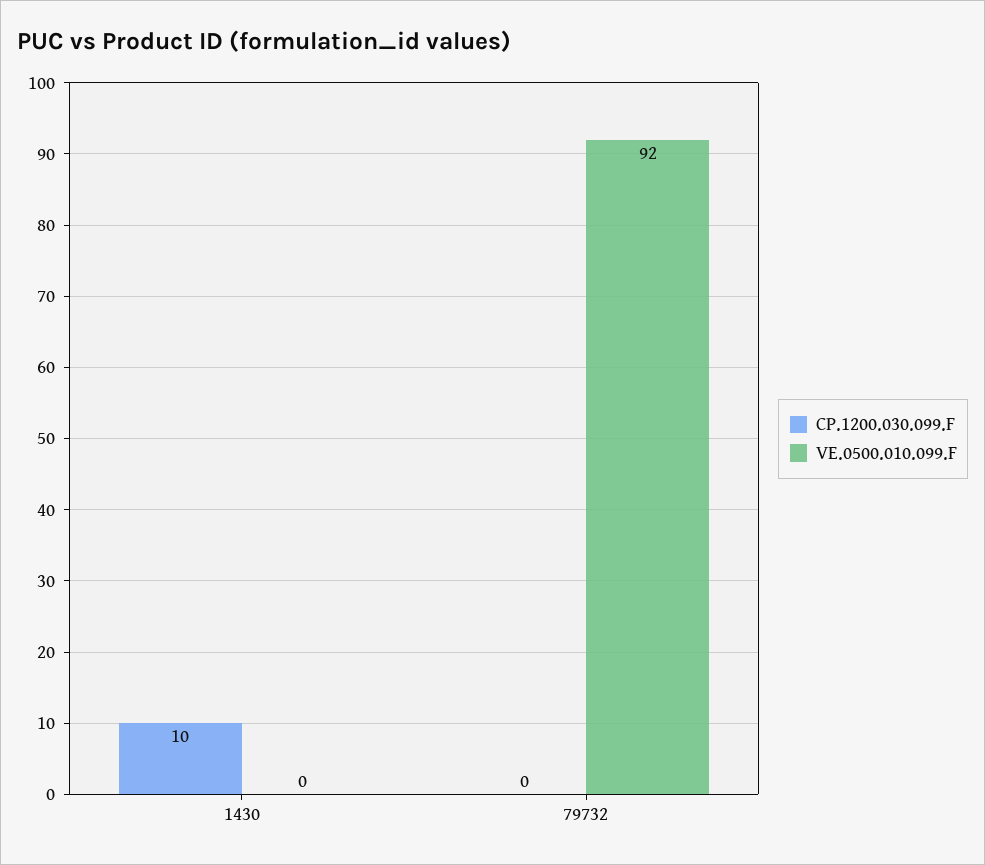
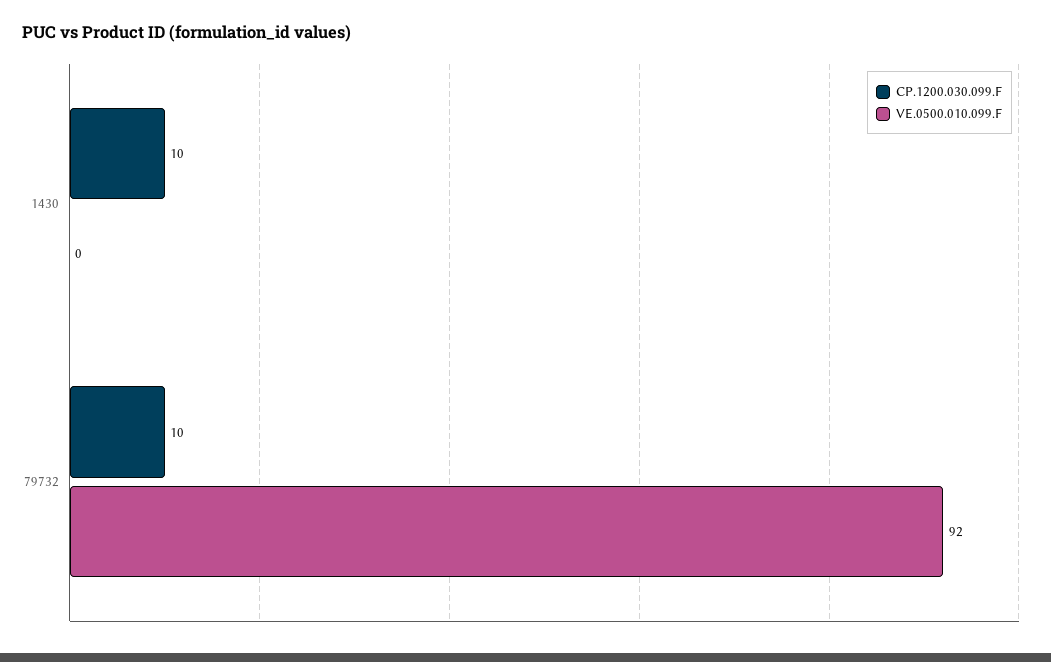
  {
    "CP.1200.030.099.F": {
      "1430": 10,
-     "79732": 0
+     "79732": 10
    },
    "VE.0500.010.099.F": {
      "1430": 0,
      "79732": 92
    }
  }

